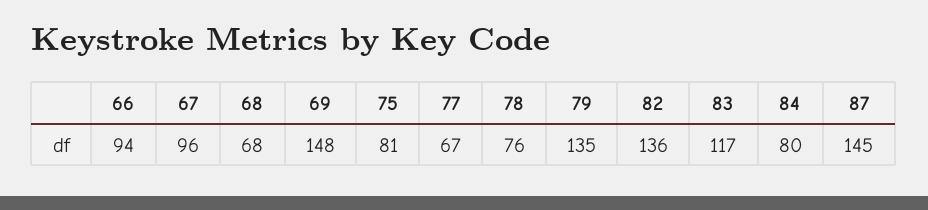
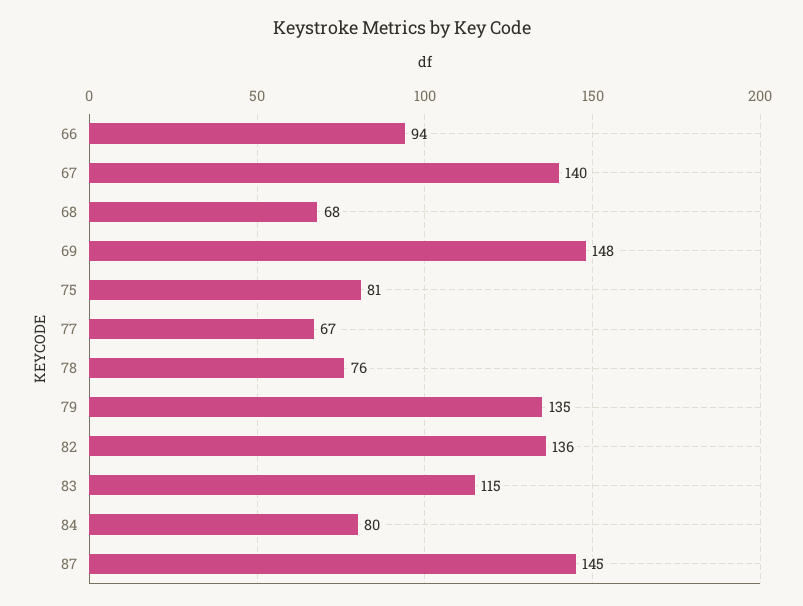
  {
    "66": 94,
-   "67": 96,
+   "67": 140,
    "68": 68,
    "69": 148,
    "75": 81,
    "77": 67,
    "78": 76,
    "79": 135,
    "82": 136,
-   "83": 117,
+   "83": 115,
    "84": 80,
    "87": 145
  }

